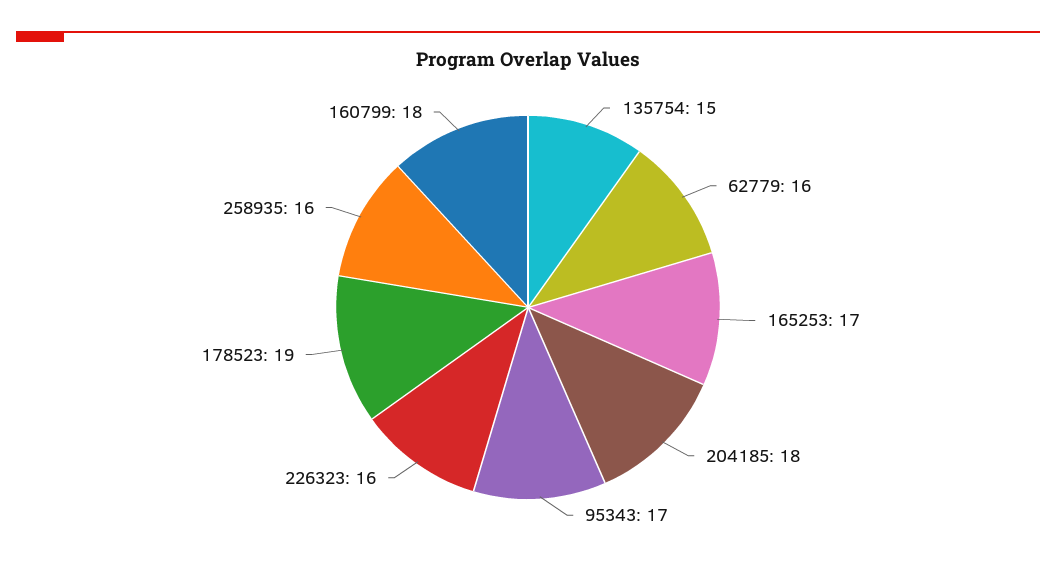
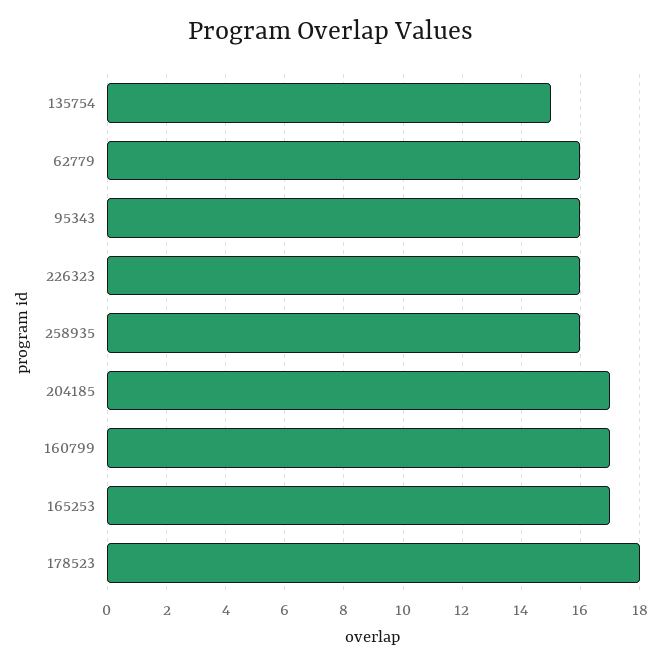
  {
    "135754": 15,
    "62779": 16,
    "165253": 17,
-   "204185": 18,
+   "204185": 17,
-   "95343": 17,
+   "95343": 16,
    "226323": 16,
-   "178523": 19,
+   "178523": 18,
    "258935": 16,
-   "160799": 18
+   "160799": 17
  }

